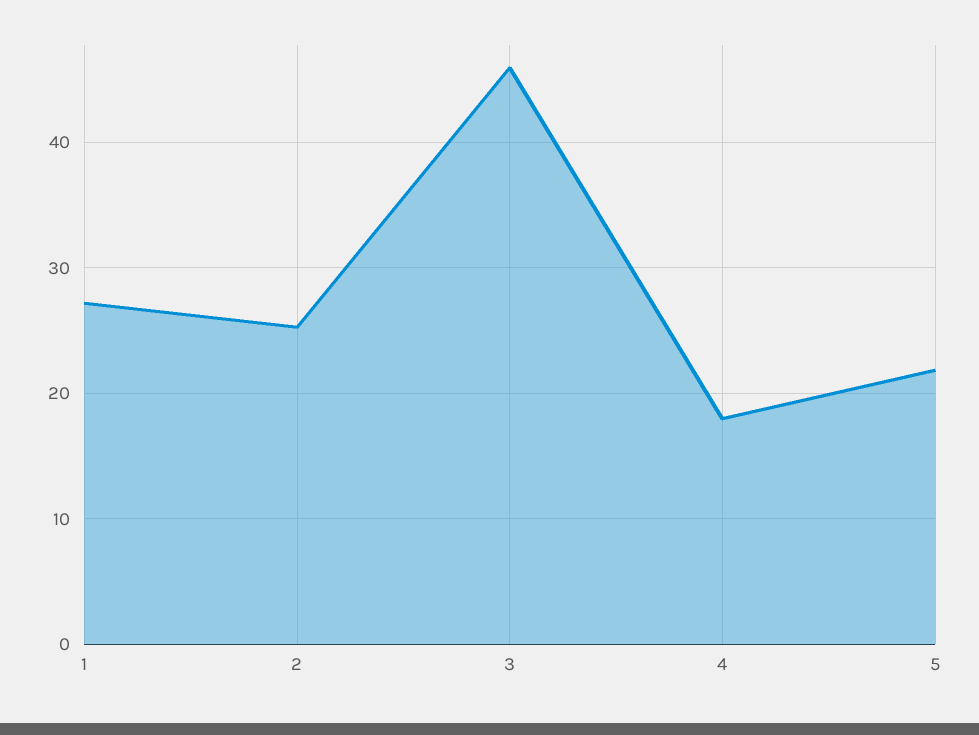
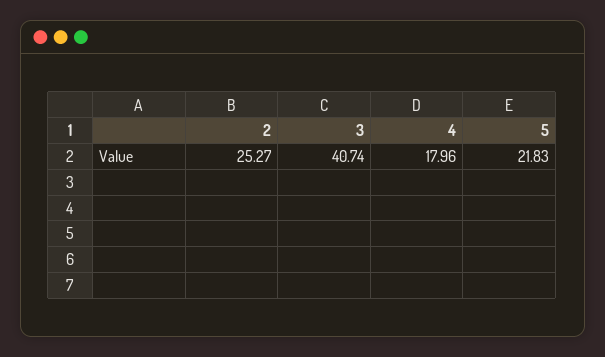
  {
-   "1": 27,
    "2": 25.27,
-   "3": 46,
+   "3": 40.74,
    "4": 17.96,
    "5": 21.83
  }

